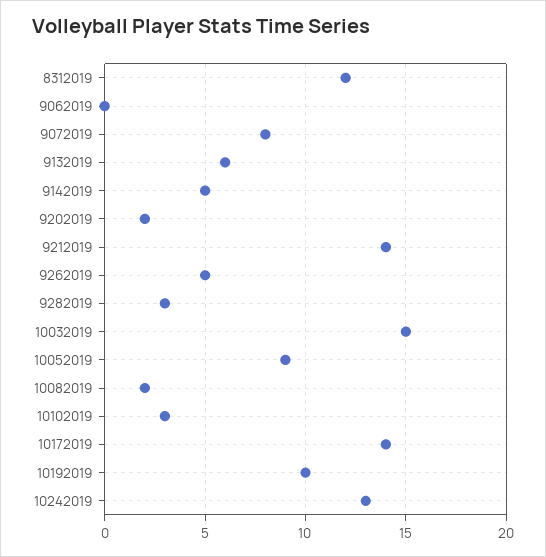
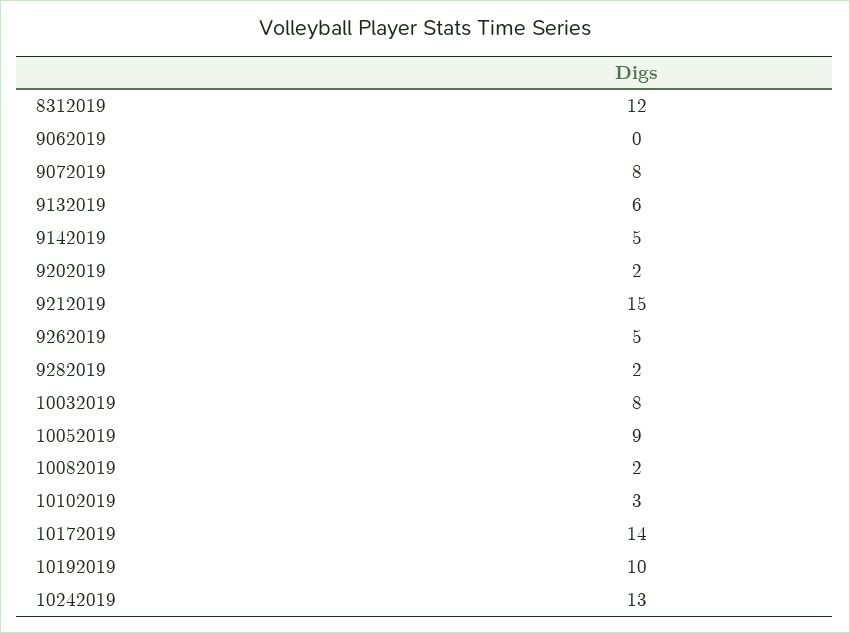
  {
    "8312019": 12,
    "9062019": 0,
    "9072019": 8,
    "9132019": 6,
    "9142019": 5,
    "9202019": 2,
-   "9212019": 14,
+   "9212019": 15,
    "9262019": 5,
-   "9282019": 3,
+   "9282019": 2,
-   "10032019": 15,
+   "10032019": 8,
    "10052019": 9,
    "10082019": 2,
    "10102019": 3,
    "10172019": 14,
    "10192019": 10,
    "10242019": 13
  }

